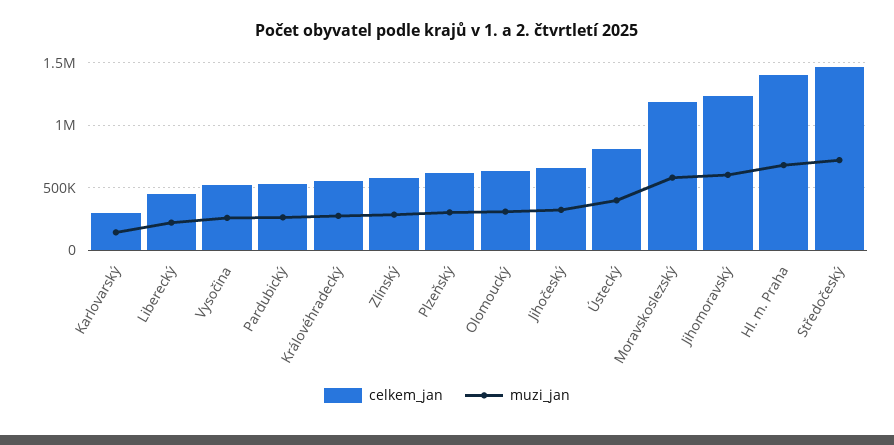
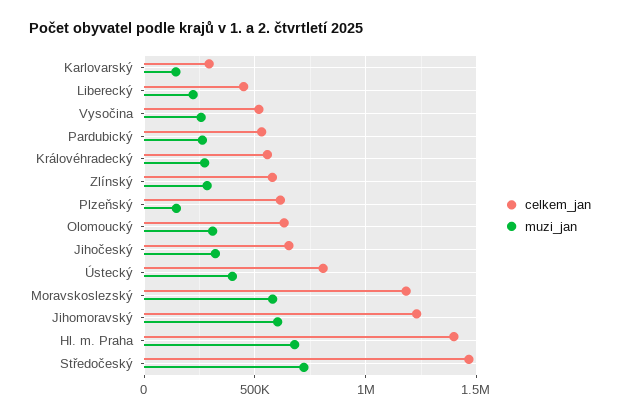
  {
    "celkem_jan": {
      "Karlovarský": 300000,
      "Liberecký": 450000,
      "Vysočina": 500000,
      "Pardubický": 550000,
      "Královéhradecký": 550000,
      "Zlínský": 600000,
      "Plzeňský": 600000,
      "Olomoucký": 650000,
      "Jihočeský": 650000,
      "Ústecký": 800000,
      "Moravskoslezský": 1200000,
      "Jihomoravský": 1250000,
      "Hl. m. Praha": 1400000,
      "Středočeský": 1450000
    },
    "muzi_jan": {
      "Karlovarský": 150000,
      "Liberecký": 200000,
      "Vysočina": 250000,
      "Pardubický": 250000,
      "Královéhradecký": 250000,
      "Zlínský": 300000,
-     "Plzeňský": 300000,
+     "Plzeňský": 150000,
      "Olomoucký": 300000,
      "Jihočeský": 300000,
      "Ústecký": 400000,
      "Moravskoslezský": 600000,
      "Jihomoravský": 600000,
      "Hl. m. Praha": 700000,
      "Středočeský": 700000
    }
  }

